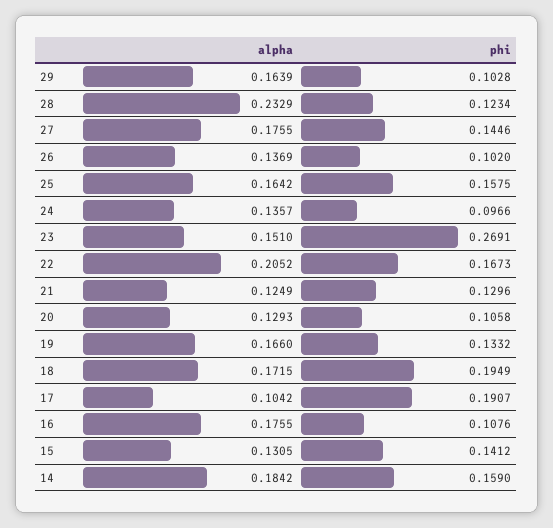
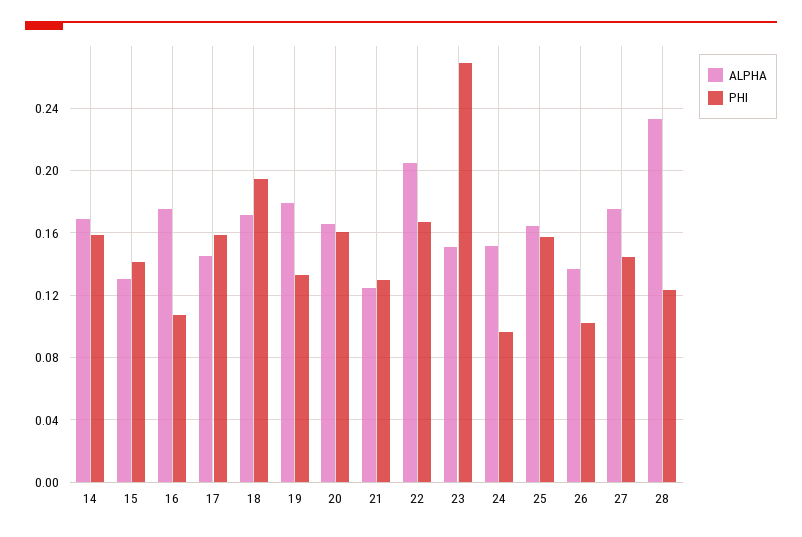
  {
    "alpha": {
-     "29": 0.1639,
      "28": 0.2329,
      "27": 0.1755,
      "26": 0.1369,
      "25": 0.1642,
-     "24": 0.1357,
+     "24": 0.15,
      "23": 0.151,
      "22": 0.2052,
      "21": 0.1249,
-     "20": 0.1293,
+     "20": 0.165,
-     "19": 0.166,
+     "19": 0.18,
      "18": 0.1715,
-     "17": 0.1042,
+     "17": 0.145,
      "16": 0.1755,
      "15": 0.1305,
-     "14": 0.1842
+     "14": 0.17
    },
    "phi": {
-     "29": 0.1028,
      "28": 0.1234,
      "27": 0.1446,
      "26": 0.102,
      "25": 0.1575,
      "24": 0.0966,
      "23": 0.2691,
      "22": 0.1673,
      "21": 0.1296,
-     "20": 0.1058,
+     "20": 0.16,
      "19": 0.1332,
      "18": 0.1949,
-     "17": 0.1907,
+     "17": 0.16,
      "16": 0.1076,
      "15": 0.1412,
      "14": 0.159
    }
  }

